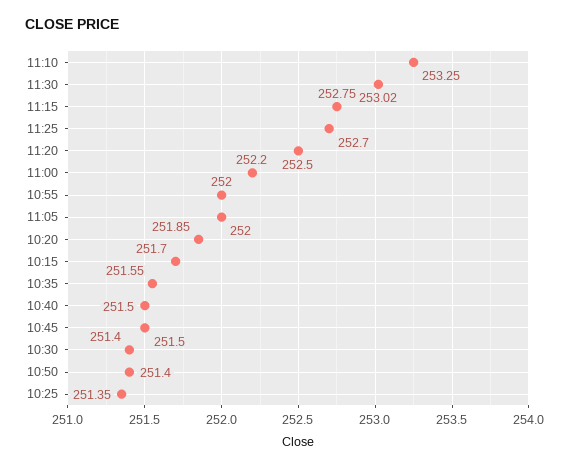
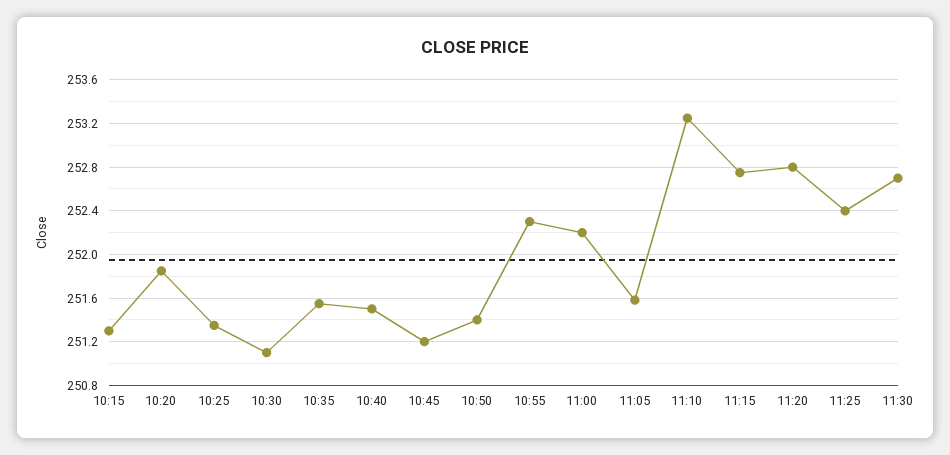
  {
    "11:10": 253.25,
-   "11:30": 253.02,
+   "11:30": 252.7,
    "11:15": 252.75,
-   "11:25": 252.7,
+   "11:25": 252.4,
-   "11:20": 252.5,
+   "11:20": 252.8,
    "11:00": 252.2,
-   "10:55": 252,
+   "10:55": 252.3,
-   "11:05": 252,
+   "11:05": 251.6,
    "10:20": 251.85,
-   "10:15": 251.7,
+   "10:15": 251.3,
    "10:35": 251.55,
    "10:40": 251.5,
-   "10:45": 251.5,
+   "10:45": 251.2,
-   "10:30": 251.4,
+   "10:30": 251.1,
    "10:50": 251.4,
    "10:25": 251.35
  }

